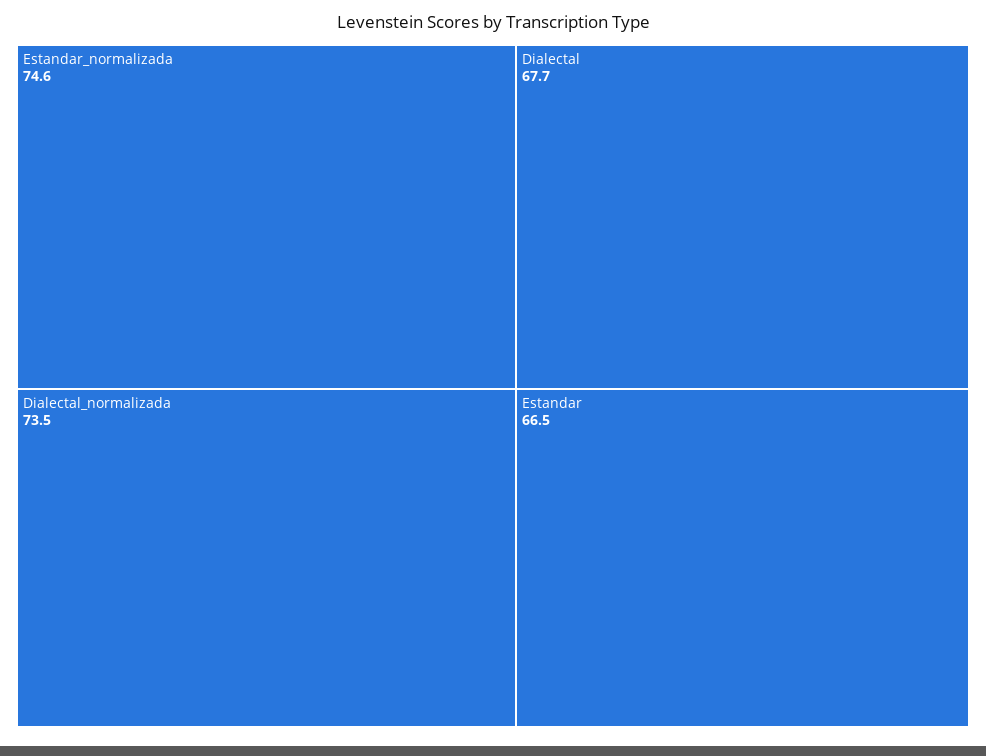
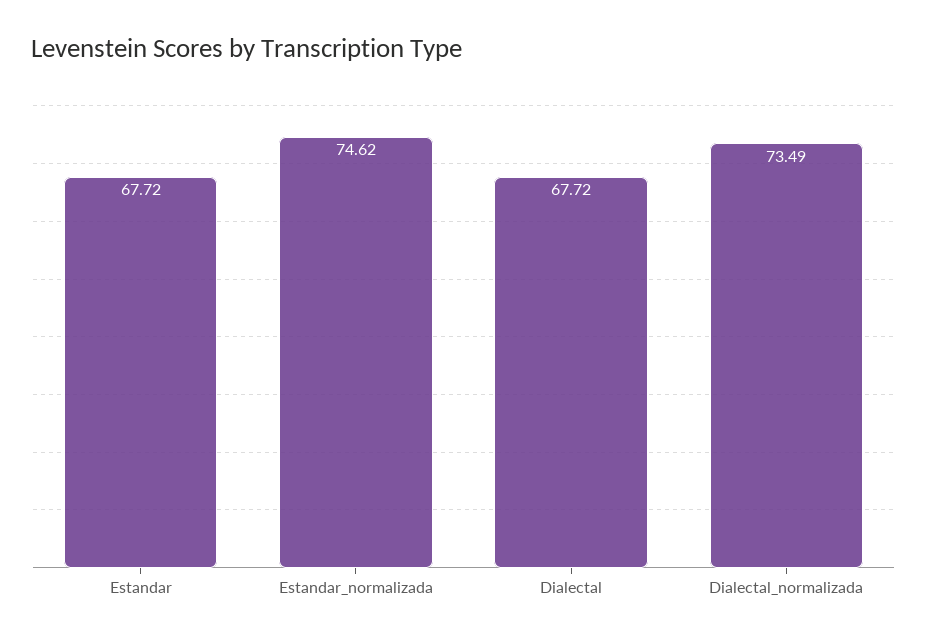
  {
    "Estandar_normalizada": 74.62,
    "Dialectal_normalizada": 73.49,
    "Dialectal": 67.72,
-   "Estandar": 66.5
+   "Estandar": 67.72
  }

